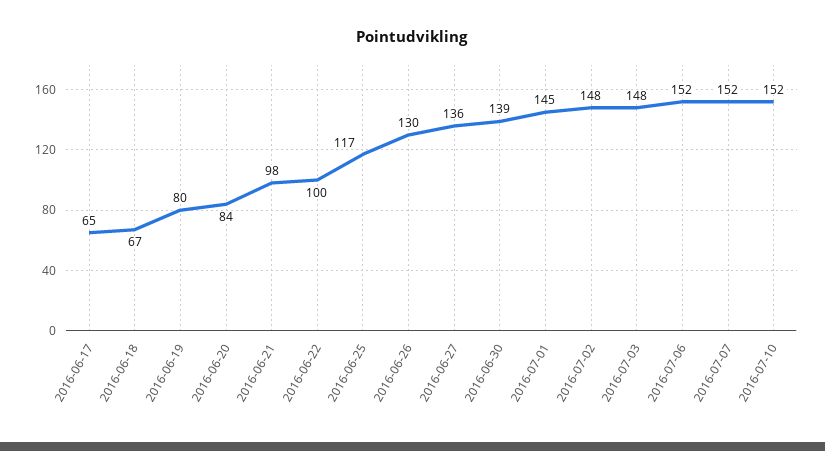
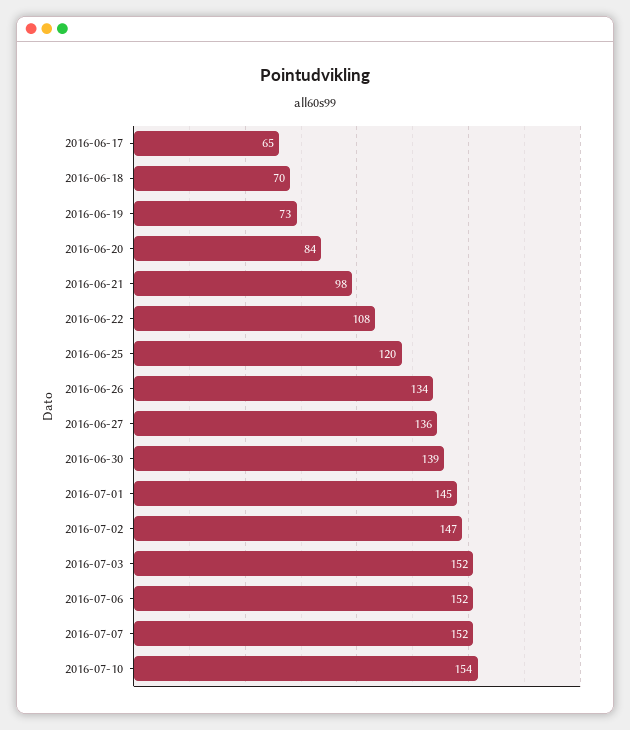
  {
    "2016-06-17": 65,
-   "2016-06-18": 67,
+   "2016-06-18": 70,
-   "2016-06-19": 80,
+   "2016-06-19": 73,
    "2016-06-20": 84,
    "2016-06-21": 98,
-   "2016-06-22": 100,
+   "2016-06-22": 108,
-   "2016-06-25": 117,
+   "2016-06-25": 120,
-   "2016-06-26": 130,
+   "2016-06-26": 134,
    "2016-06-27": 136,
    "2016-06-30": 139,
    "2016-07-01": 145,
-   "2016-07-02": 148,
+   "2016-07-02": 147,
-   "2016-07-03": 148,
+   "2016-07-03": 152,
    "2016-07-06": 152,
    "2016-07-07": 152,
-   "2016-07-10": 152
+   "2016-07-10": 154
  }

